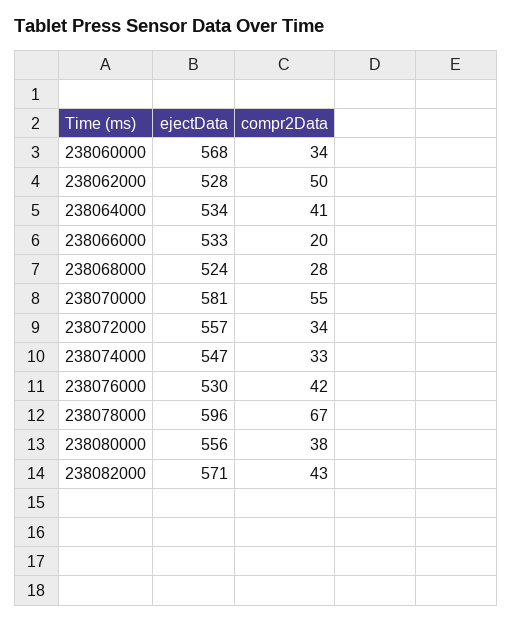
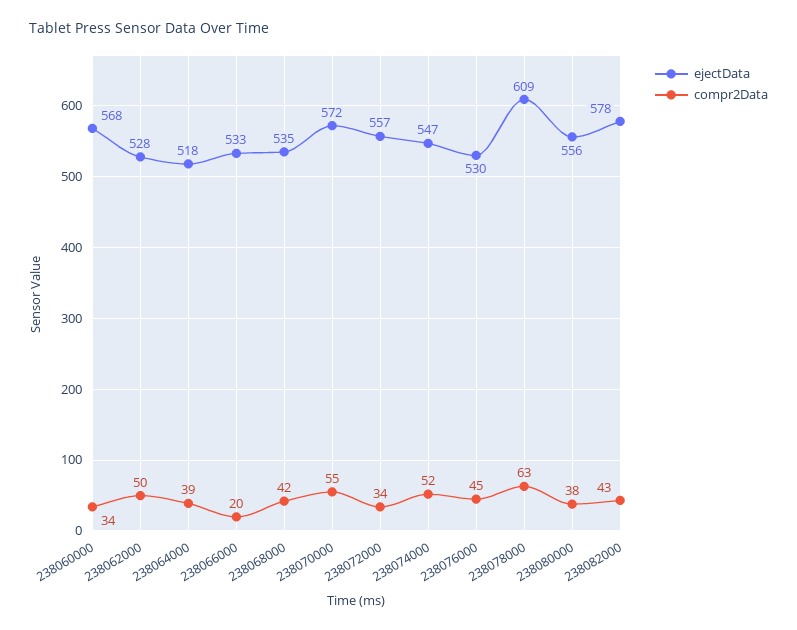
  {
    "ejectData": {
      "238060000": 568,
      "238062000": 528,
-     "238064000": 534,
+     "238064000": 518,
      "238066000": 533,
-     "238068000": 524,
+     "238068000": 535,
-     "238070000": 581,
+     "238070000": 572,
      "238072000": 557,
      "238074000": 547,
      "238076000": 530,
-     "238078000": 596,
+     "238078000": 609,
      "238080000": 556,
-     "238082000": 571
+     "238082000": 578
    },
    "compr2Data": {
      "238060000": 34,
      "238062000": 50,
-     "238064000": 41,
+     "238064000": 39,
      "238066000": 20,
-     "238068000": 28,
+     "238068000": 42,
      "238070000": 55,
      "238072000": 34,
-     "238074000": 33,
+     "238074000": 52,
-     "238076000": 42,
+     "238076000": 45,
-     "238078000": 67,
+     "238078000": 63,
      "238080000": 38,
      "238082000": 43
    }
  }

